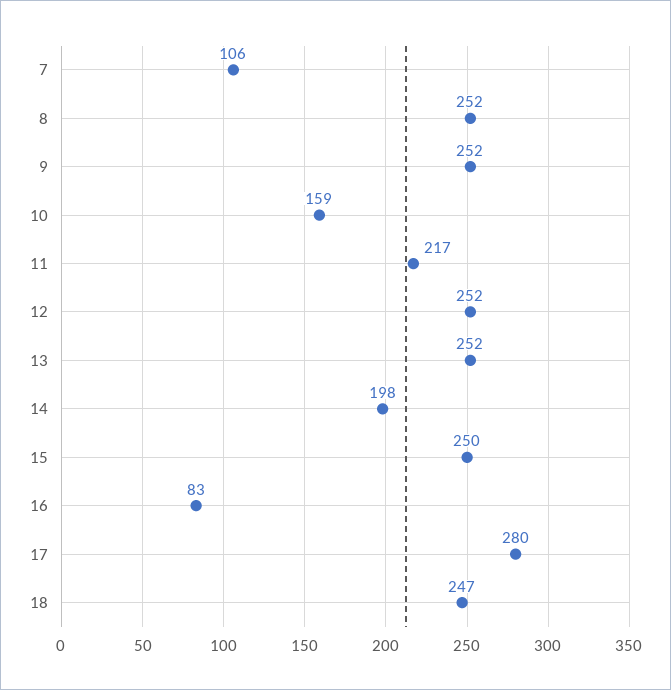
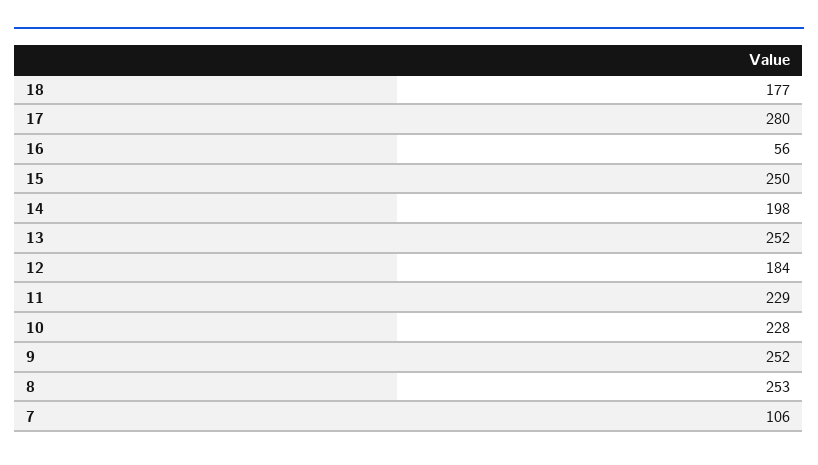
  {
    "7": 106,
-   "8": 252,
+   "8": 253,
    "9": 252,
-   "10": 159,
+   "10": 228,
-   "11": 217,
+   "11": 229,
-   "12": 252,
+   "12": 184,
    "13": 252,
    "14": 198,
    "15": 250,
-   "16": 83,
+   "16": 56,
    "17": 280,
-   "18": 247
+   "18": 177
  }

